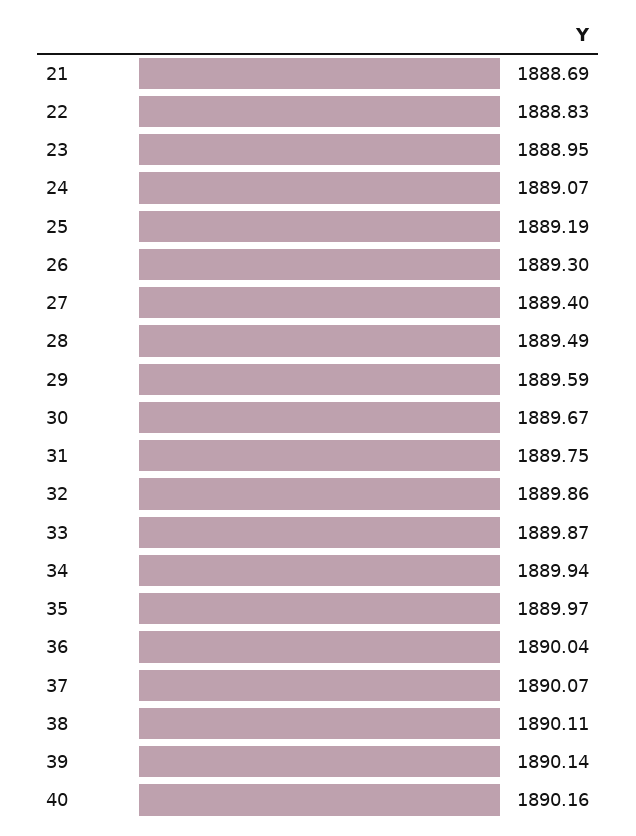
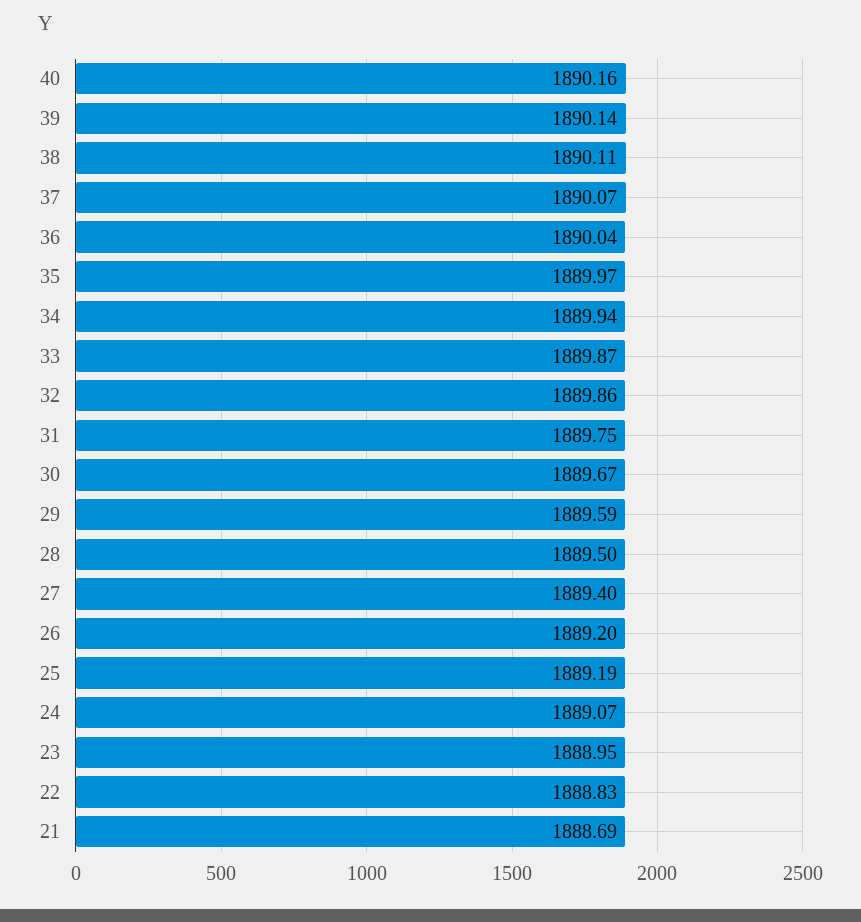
  {
    "21": 1888.69,
    "22": 1888.83,
    "23": 1888.95,
    "24": 1889.07,
    "25": 1889.19,
-   "26": 1889.3,
+   "26": 1889.2,
    "27": 1889.4,
-   "28": 1889.49,
+   "28": 1889.5,
    "29": 1889.59,
    "30": 1889.67,
    "31": 1889.75,
    "32": 1889.86,
    "33": 1889.87,
    "34": 1889.94,
    "35": 1889.97,
    "36": 1890.04,
    "37": 1890.07,
    "38": 1890.11,
    "39": 1890.14,
    "40": 1890.16
  }

